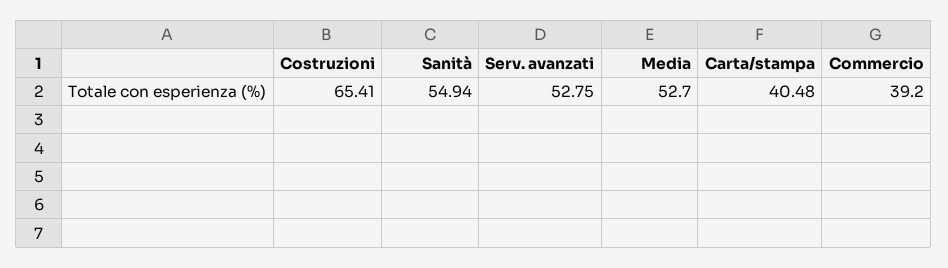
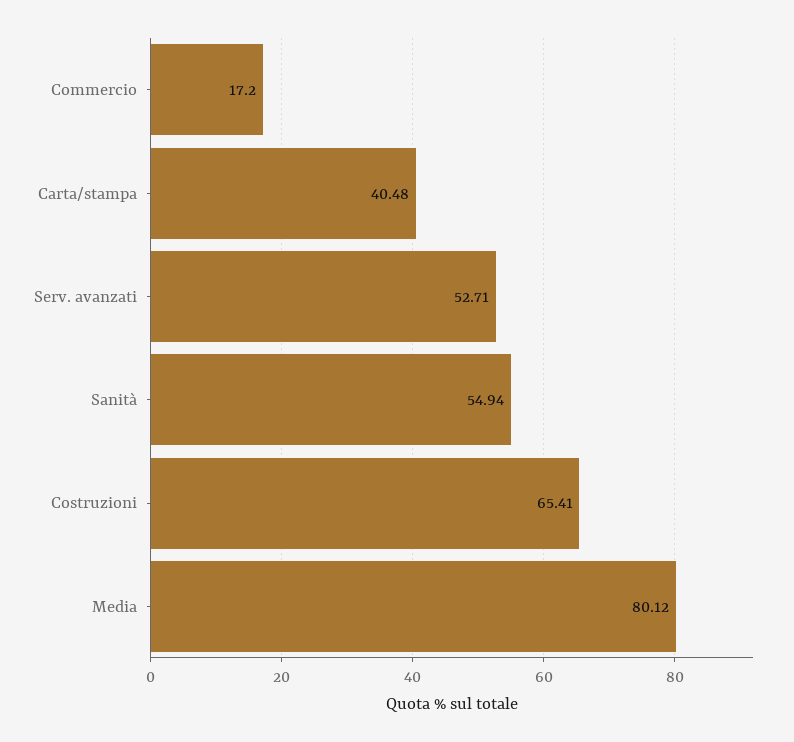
  {
    "Costruzioni": 65.41,
    "Sanità": 54.94,
-   "Serv. avanzati": 52.75,
+   "Serv. avanzati": 52.71,
-   "Media": 52.7,
+   "Media": 80.12,
    "Carta/stampa": 40.48,
-   "Commercio": 39.2
+   "Commercio": 17.2
  }

